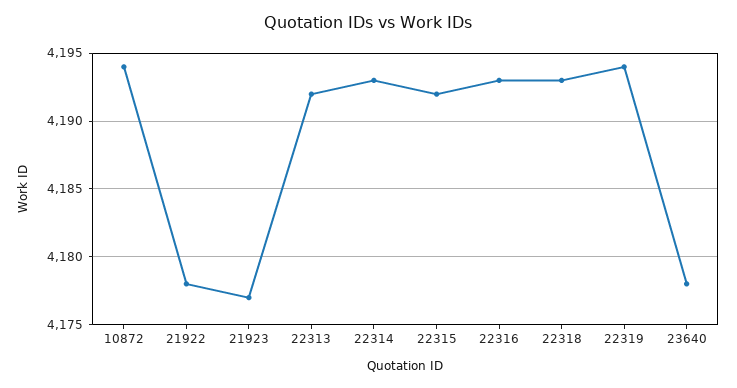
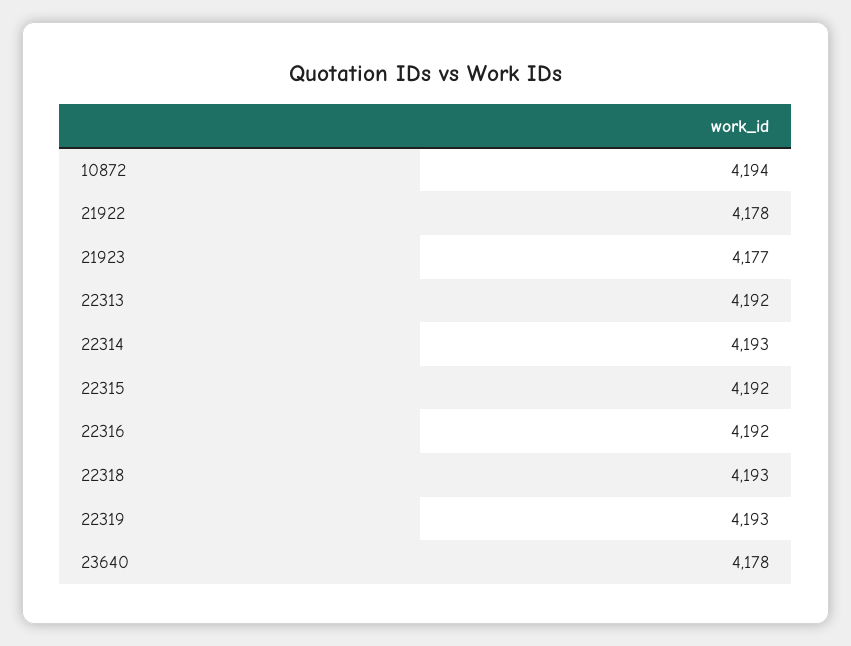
  {
    "10872": 4194,
    "21922": 4178,
    "21923": 4177,
    "22313": 4192,
    "22314": 4193,
    "22315": 4192,
-   "22316": 4193,
+   "22316": 4192,
    "22318": 4193,
-   "22319": 4194,
+   "22319": 4193,
    "23640": 4178
  }

